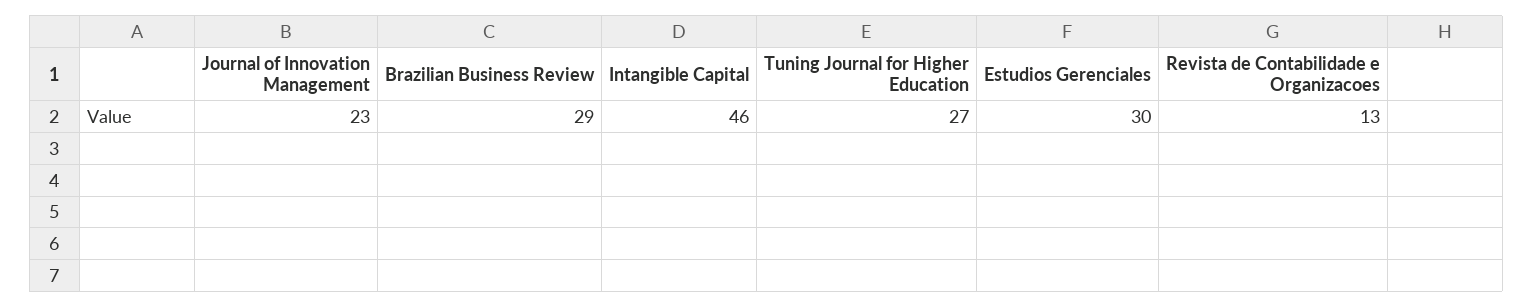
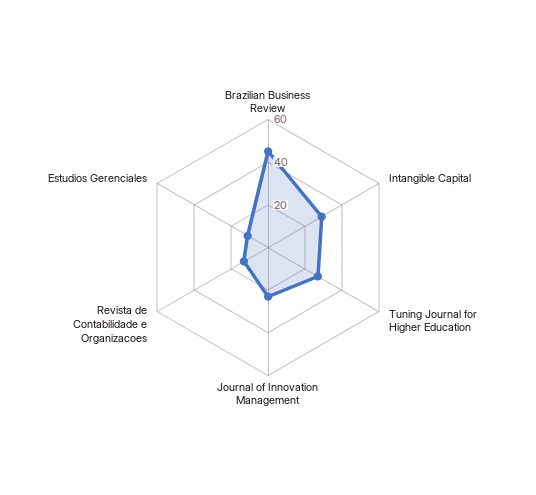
  {
    "Journal of Innovation Management": 23,
-   "Brazilian Business Review": 29,
+   "Brazilian Business Review": 45,
-   "Intangible Capital": 46,
+   "Intangible Capital": 30,
    "Tuning Journal for Higher Education": 27,
-   "Estudios Gerenciales": 30,
+   "Estudios Gerenciales": 10,
    "Revista de Contabilidade e Organizacoes": 13
  }

